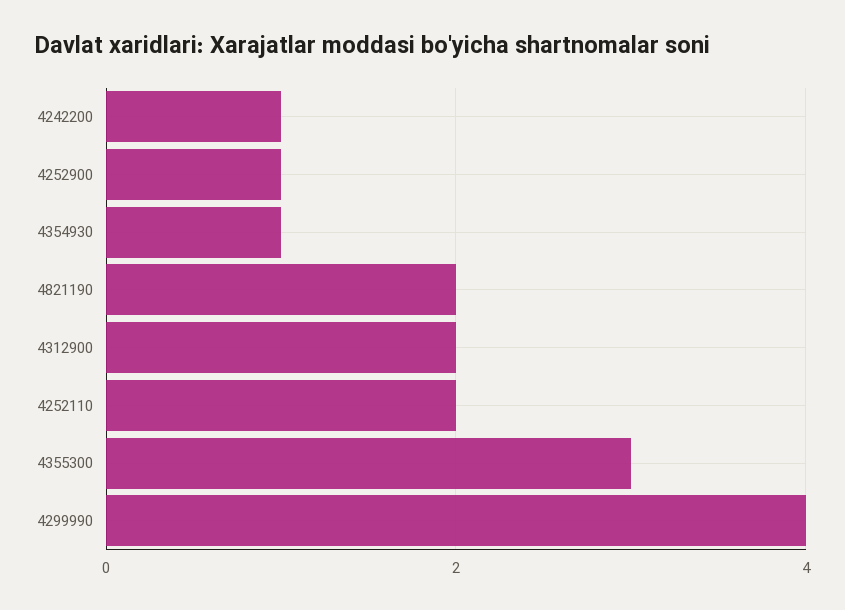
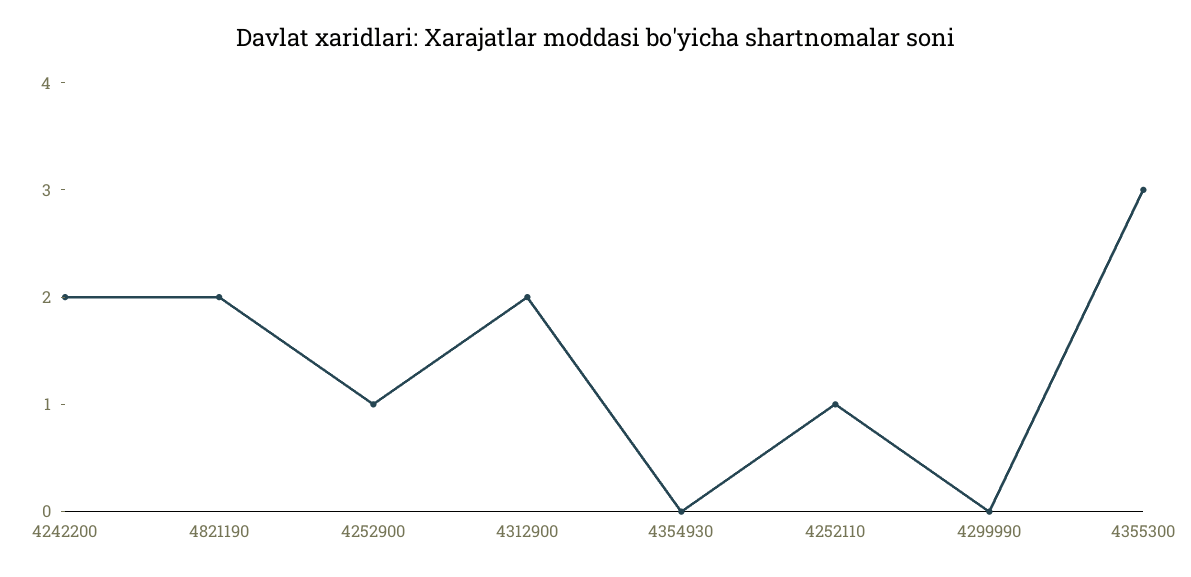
  {
-   "4242200": 1,
+   "4242200": 2,
    "4252900": 1,
-   "4354930": 1,
+   "4354930": 0,
    "4821190": 2,
    "4312900": 2,
-   "4252110": 2,
+   "4252110": 1,
    "4355300": 3,
-   "4299990": 4
+   "4299990": 0
  }

